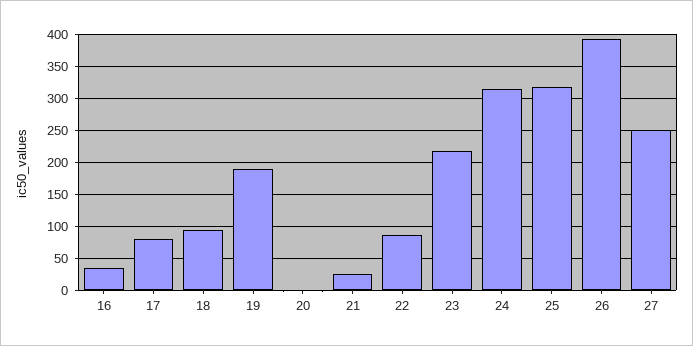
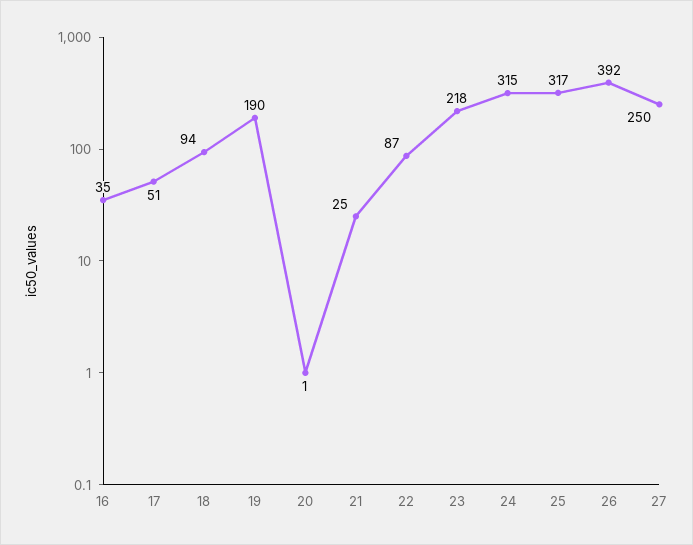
  {
    "16": 35,
-   "17": 80,
+   "17": 51,
    "18": 94,
    "19": 190,
    "20": 1,
    "21": 25,
    "22": 87,
    "23": 218,
    "24": 315,
    "25": 317,
    "26": 392,
    "27": 250
  }

